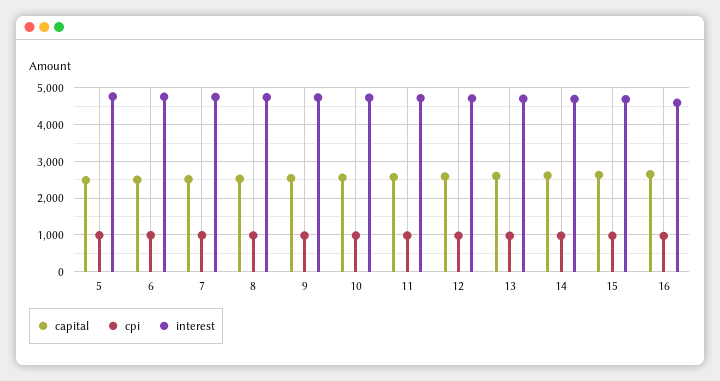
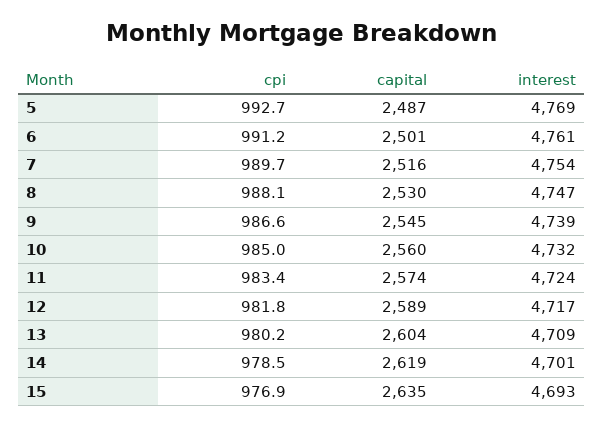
  {
    "capital": {
      "5": 2487,
      "6": 2501,
      "7": 2516,
      "8": 2530,
      "9": 2545,
      "10": 2560,
      "11": 2574,
      "12": 2589,
      "13": 2604,
      "14": 2619,
-     "15": 2635,
+     "15": 2635
-     "16": 2600
    },
    "cpi": {
      "5": 992.7,
      "6": 991.2,
      "7": 989.7,
      "8": 988.1,
      "9": 986.6,
      "10": 985,
      "11": 983.4,
      "12": 981.8,
      "13": 980.2,
      "14": 978.5,
-     "15": 976.9,
+     "15": 976.9
-     "16": 1000
    },
    "interest": {
      "5": 4769,
      "6": 4761,
      "7": 4754,
      "8": 4747,
      "9": 4739,
      "10": 4732,
      "11": 4724,
      "12": 4717,
      "13": 4709,
      "14": 4701,
-     "15": 4693,
+     "15": 4693
-     "16": 4600
    }
  }

